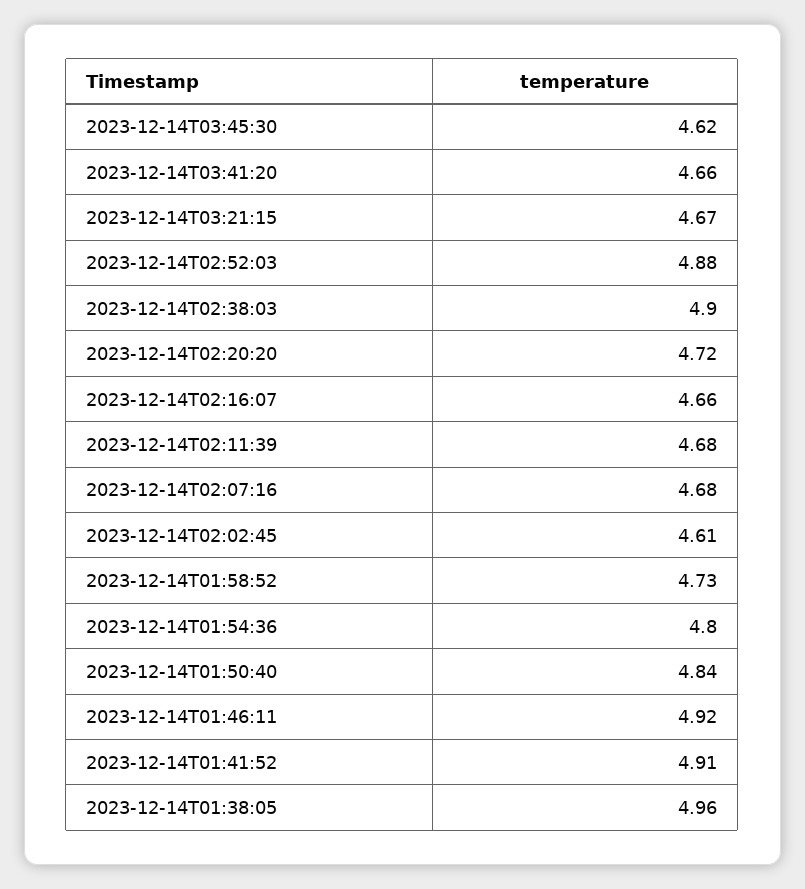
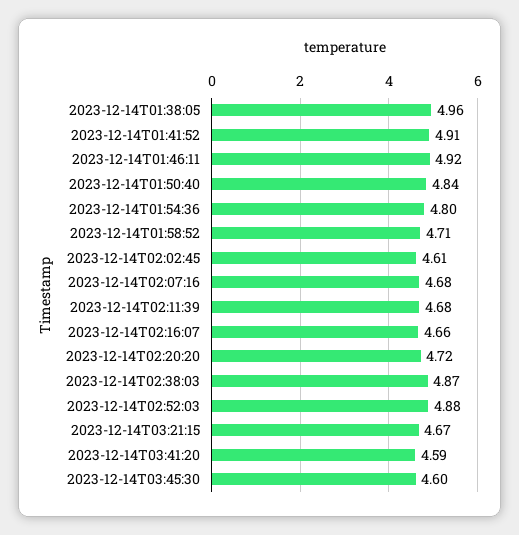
  {
-   "2023-12-14T03:45:30": 4.62,
+   "2023-12-14T03:45:30": 4.6,
-   "2023-12-14T03:41:20": 4.66,
+   "2023-12-14T03:41:20": 4.59,
    "2023-12-14T03:21:15": 4.67,
    "2023-12-14T02:52:03": 4.88,
-   "2023-12-14T02:38:03": 4.9,
+   "2023-12-14T02:38:03": 4.87,
    "2023-12-14T02:20:20": 4.72,
    "2023-12-14T02:16:07": 4.66,
    "2023-12-14T02:11:39": 4.68,
    "2023-12-14T02:07:16": 4.68,
    "2023-12-14T02:02:45": 4.61,
-   "2023-12-14T01:58:52": 4.73,
+   "2023-12-14T01:58:52": 4.71,
    "2023-12-14T01:54:36": 4.8,
    "2023-12-14T01:50:40": 4.84,
    "2023-12-14T01:46:11": 4.92,
    "2023-12-14T01:41:52": 4.91,
    "2023-12-14T01:38:05": 4.96
  }

